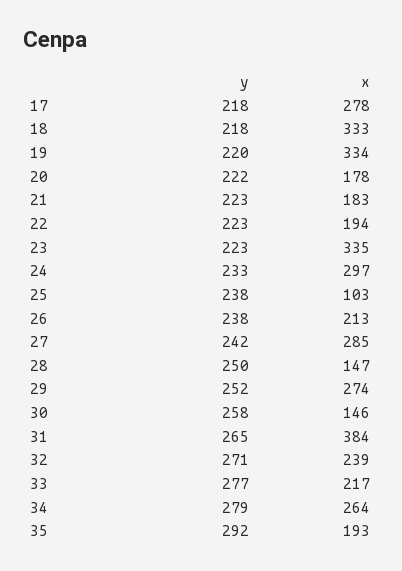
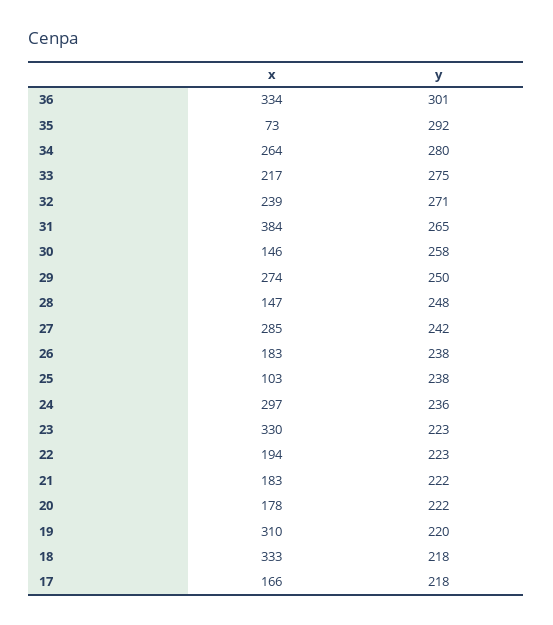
  {
    "y": {
      "17": 218,
      "18": 218,
      "19": 220,
      "20": 222,
-     "21": 223,
+     "21": 222,
      "22": 223,
      "23": 223,
-     "24": 233,
+     "24": 236,
      "25": 238,
      "26": 238,
      "27": 242,
-     "28": 250,
+     "28": 248,
-     "29": 252,
+     "29": 250,
      "30": 258,
      "31": 265,
      "32": 271,
-     "33": 277,
+     "33": 275,
-     "34": 279,
+     "34": 280,
-     "35": 292
+     "35": 292,
+     "36": 301
    },
    "x": {
-     "17": 278,
+     "17": 166,
      "18": 333,
-     "19": 334,
+     "19": 310,
      "20": 178,
      "21": 183,
      "22": 194,
-     "23": 335,
+     "23": 330,
      "24": 297,
      "25": 103,
-     "26": 213,
+     "26": 183,
      "27": 285,
      "28": 147,
      "29": 274,
      "30": 146,
      "31": 384,
      "32": 239,
      "33": 217,
      "34": 264,
-     "35": 193
+     "35": 73,
+     "36": 334
    }
  }

